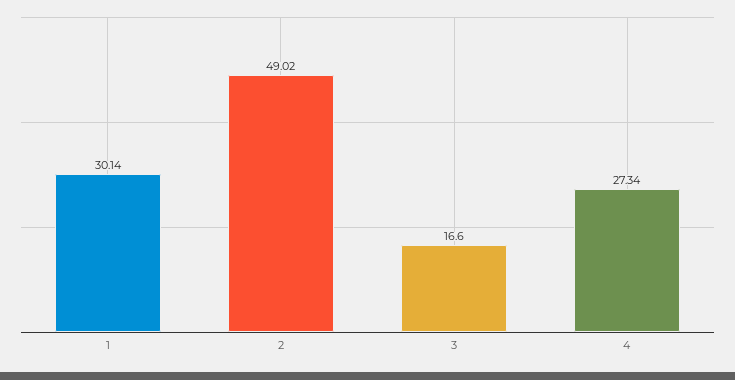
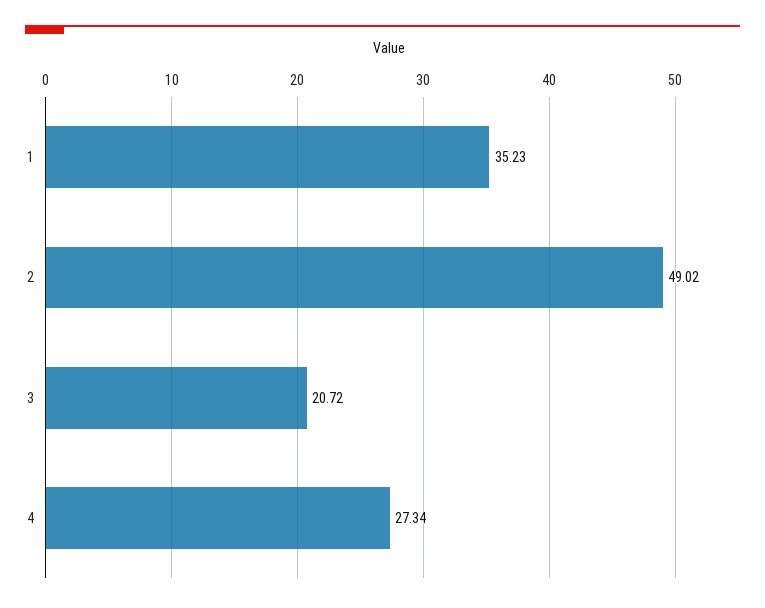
  {
-   "1": 30.14,
+   "1": 35.23,
    "2": 49.02,
-   "3": 16.6,
+   "3": 20.72,
    "4": 27.34
  }

